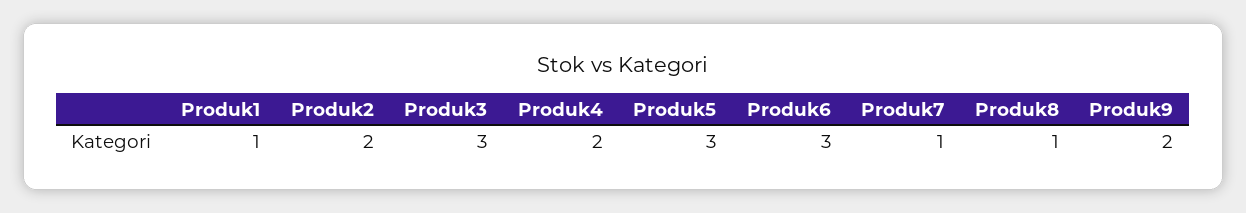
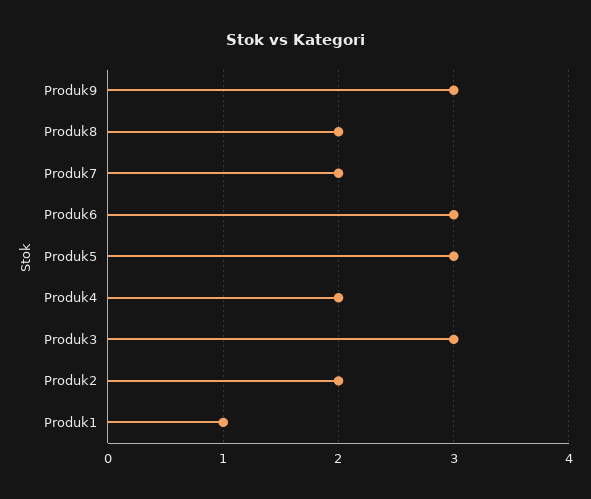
  {
    "Produk1": 1,
    "Produk2": 2,
    "Produk3": 3,
    "Produk4": 2,
    "Produk5": 3,
    "Produk6": 3,
-   "Produk7": 1,
+   "Produk7": 2,
-   "Produk8": 1,
+   "Produk8": 2,
-   "Produk9": 2
+   "Produk9": 3
  }

